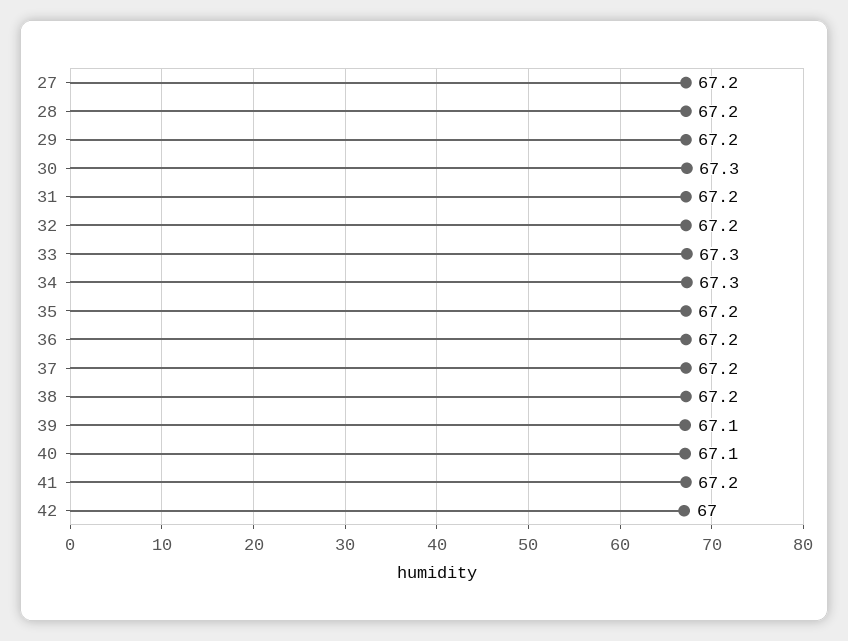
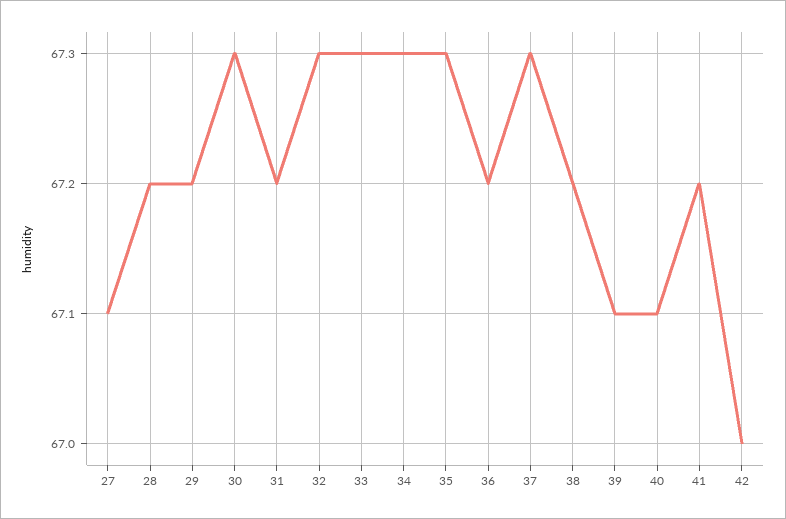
  {
-   "27": 67.2,
+   "27": 67.1,
    "28": 67.2,
    "29": 67.2,
    "30": 67.3,
    "31": 67.2,
-   "32": 67.2,
+   "32": 67.3,
    "33": 67.3,
    "34": 67.3,
-   "35": 67.2,
+   "35": 67.3,
    "36": 67.2,
-   "37": 67.2,
+   "37": 67.3,
    "38": 67.2,
    "39": 67.1,
    "40": 67.1,
    "41": 67.2,
    "42": 67
  }

